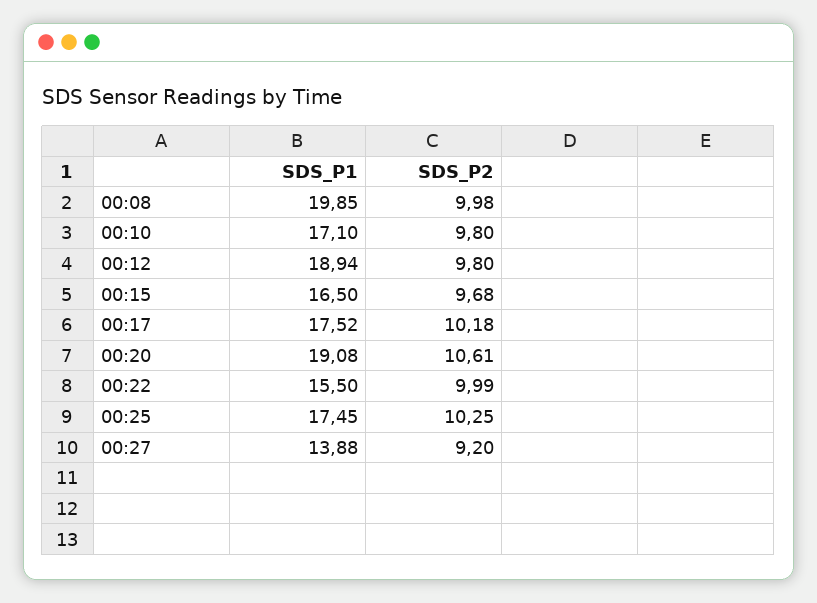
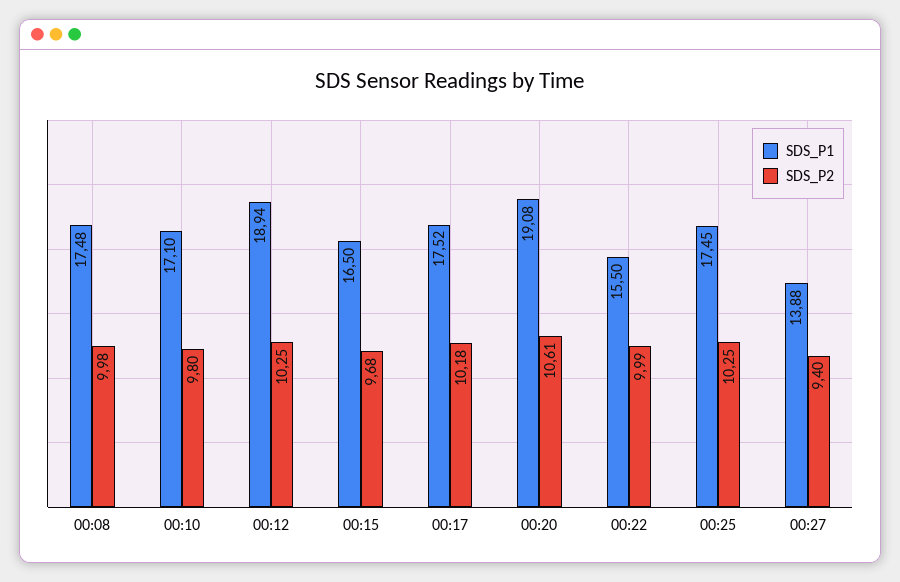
  {
    "SDS_P1": {
-     "00:08": 19.85,
+     "00:08": 17.48,
      "00:10": 17.1,
      "00:12": 18.94,
      "00:15": 16.5,
      "00:17": 17.52,
      "00:20": 19.08,
      "00:22": 15.5,
      "00:25": 17.45,
      "00:27": 13.88
    },
    "SDS_P2": {
      "00:08": 9.98,
      "00:10": 9.8,
-     "00:12": 9.8,
+     "00:12": 10.25,
      "00:15": 9.68,
      "00:17": 10.18,
      "00:20": 10.61,
      "00:22": 9.99,
      "00:25": 10.25,
-     "00:27": 9.2
+     "00:27": 9.4
    }
  }

